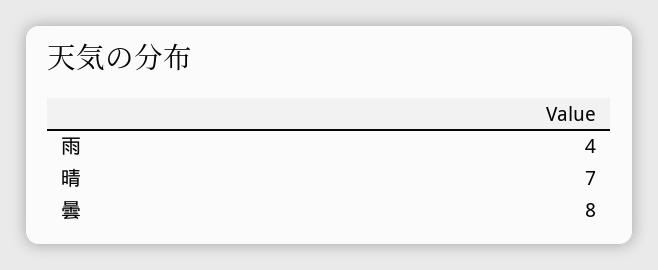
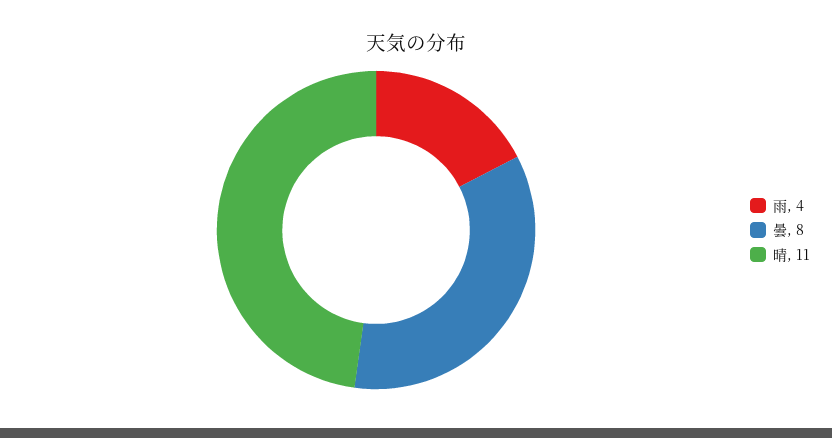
  {
    "雨": 4,
-   "晴": 7,
+   "晴": 11,
    "曇": 8
  }

